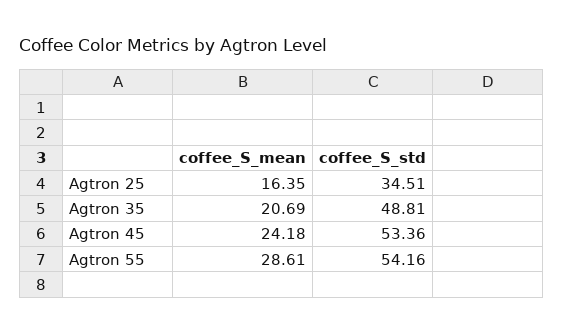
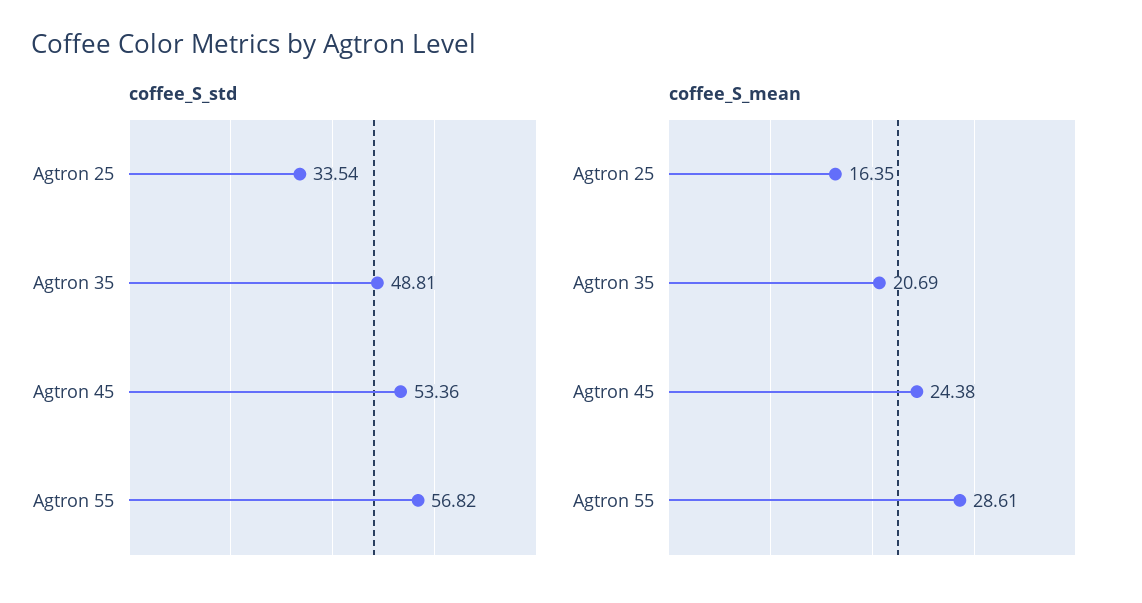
  {
    "coffee_S_mean": {
      "Agtron 25": 16.35,
      "Agtron 35": 20.69,
-     "Agtron 45": 24.18,
+     "Agtron 45": 24.38,
      "Agtron 55": 28.61
    },
    "coffee_S_std": {
-     "Agtron 25": 34.51,
+     "Agtron 25": 33.54,
      "Agtron 35": 48.81,
      "Agtron 45": 53.36,
-     "Agtron 55": 54.16
+     "Agtron 55": 56.82
    }
  }

